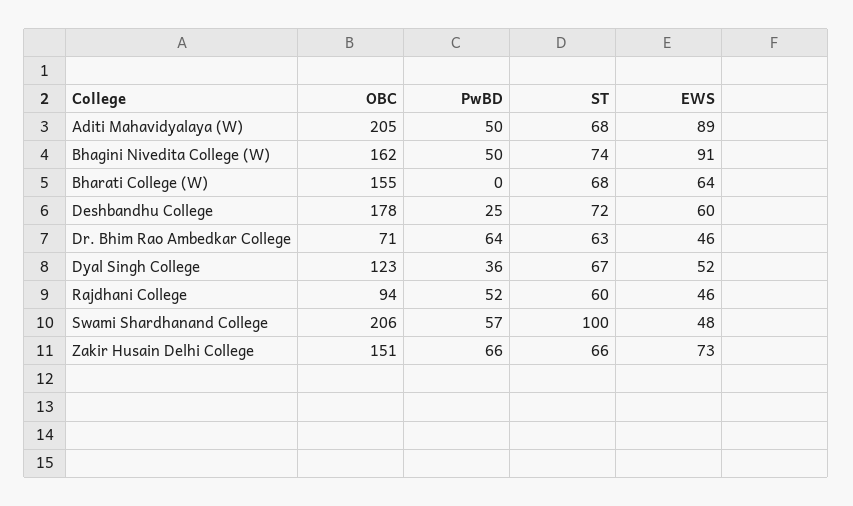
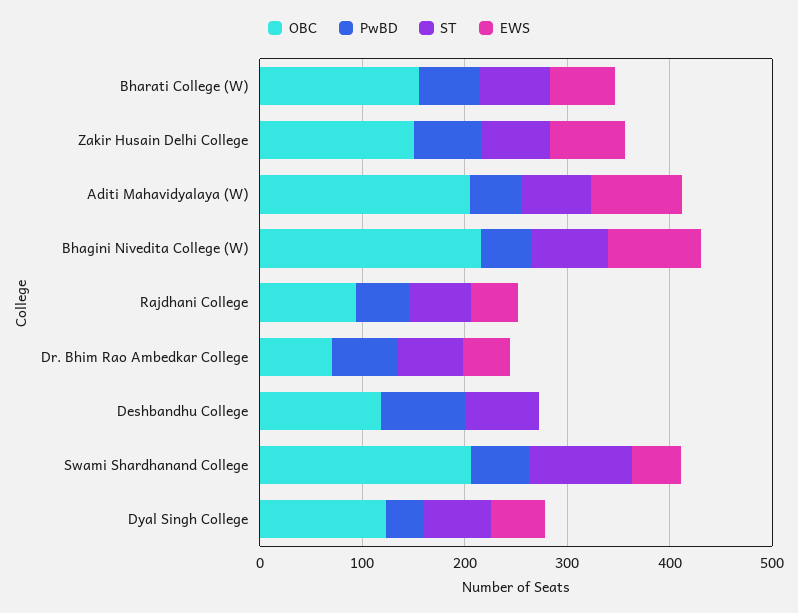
  {
    "OBC": {
      "Aditi Mahavidyalaya (W)": 205,
-     "Bhagini Nivedita College (W)": 162,
+     "Bhagini Nivedita College (W)": 220,
      "Bharati College (W)": 155,
-     "Deshbandhu College": 178,
+     "Deshbandhu College": 120,
      "Dr. Bhim Rao Ambedkar College": 71,
      "Dyal Singh College": 123,
      "Rajdhani College": 94,
      "Swami Shardhanand College": 206,
      "Zakir Husain Delhi College": 151
    },
    "PwBD": {
      "Aditi Mahavidyalaya (W)": 50,
      "Bhagini Nivedita College (W)": 50,
-     "Bharati College (W)": 0,
+     "Bharati College (W)": 60,
-     "Deshbandhu College": 25,
+     "Deshbandhu College": 80,
      "Dr. Bhim Rao Ambedkar College": 64,
      "Dyal Singh College": 36,
      "Rajdhani College": 52,
      "Swami Shardhanand College": 57,
      "Zakir Husain Delhi College": 66
    },
    "ST": {
      "Aditi Mahavidyalaya (W)": 68,
      "Bhagini Nivedita College (W)": 74,
      "Bharati College (W)": 68,
      "Deshbandhu College": 72,
      "Dr. Bhim Rao Ambedkar College": 63,
      "Dyal Singh College": 67,
      "Rajdhani College": 60,
      "Swami Shardhanand College": 100,
      "Zakir Husain Delhi College": 66
    },
    "EWS": {
      "Aditi Mahavidyalaya (W)": 89,
      "Bhagini Nivedita College (W)": 91,
      "Bharati College (W)": 64,
-     "Deshbandhu College": 60,
+     "Deshbandhu College": 0,
      "Dr. Bhim Rao Ambedkar College": 46,
      "Dyal Singh College": 52,
      "Rajdhani College": 46,
      "Swami Shardhanand College": 48,
      "Zakir Husain Delhi College": 73
    }
  }

